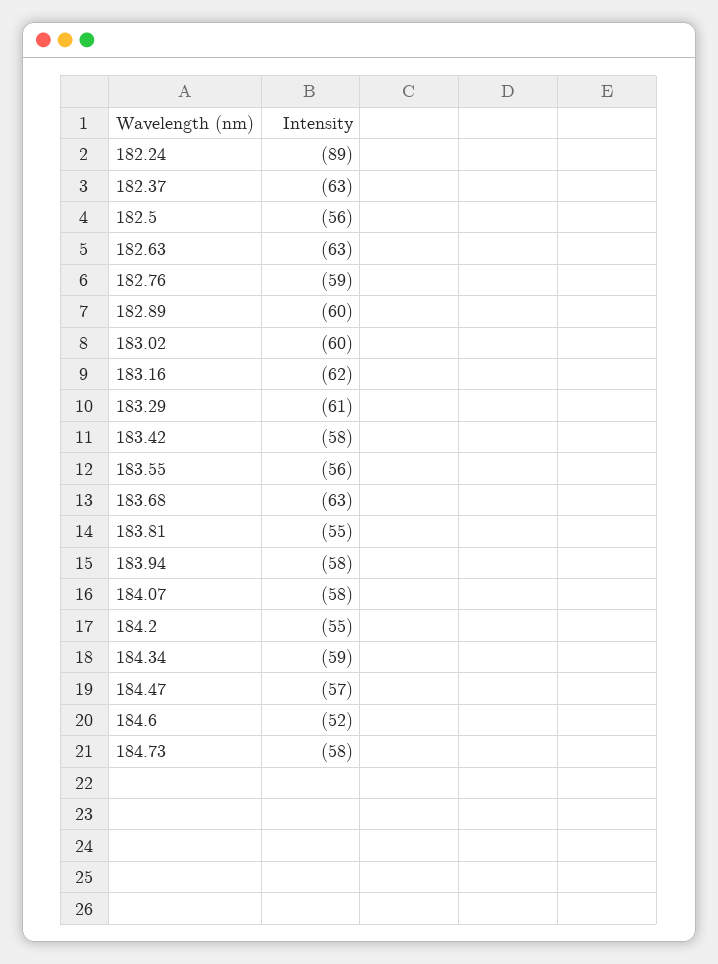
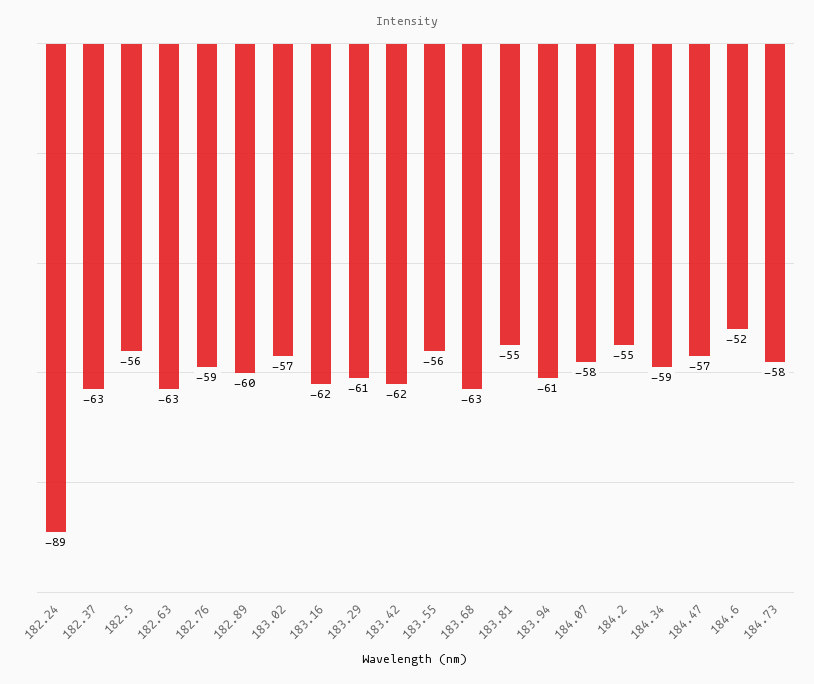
  {
    "182.24": -89,
    "182.37": -63,
    "182.5": -56,
    "182.63": -63,
    "182.76": -59,
    "182.89": -60,
-   "183.02": -60,
+   "183.02": -57,
    "183.16": -62,
    "183.29": -61,
-   "183.42": -58,
+   "183.42": -62,
    "183.55": -56,
    "183.68": -63,
    "183.81": -55,
-   "183.94": -58,
+   "183.94": -61,
    "184.07": -58,
    "184.2": -55,
    "184.34": -59,
    "184.47": -57,
    "184.6": -52,
    "184.73": -58
  }

